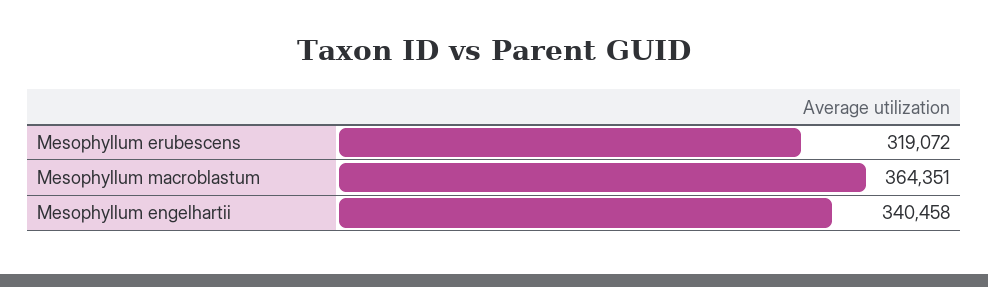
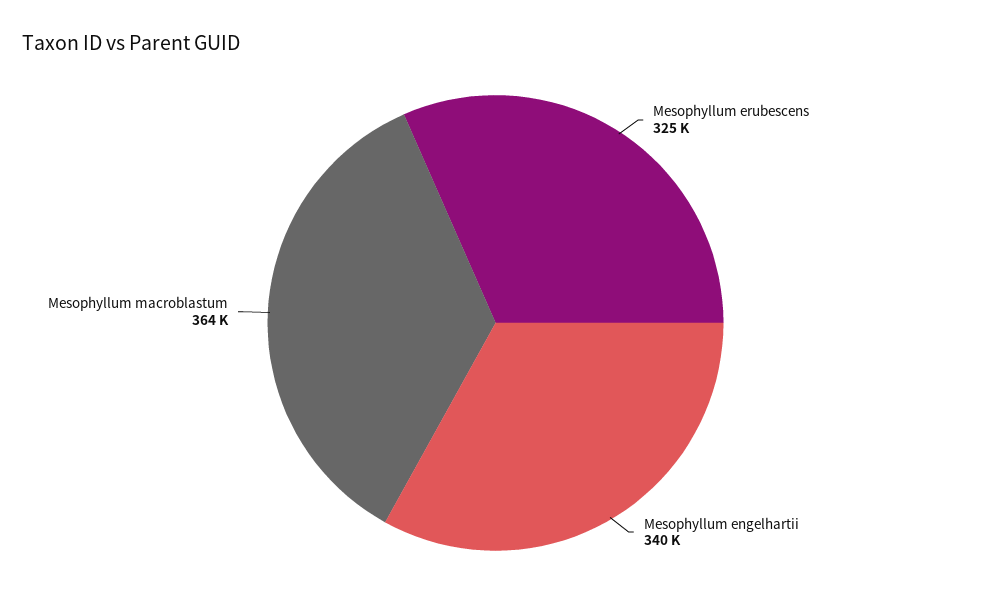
  {
-   "Mesophyllum erubescens": 319072,
+   "Mesophyllum erubescens": 325000,
    "Mesophyllum macroblastum": 364351,
    "Mesophyllum engelhartii": 340458
  }

